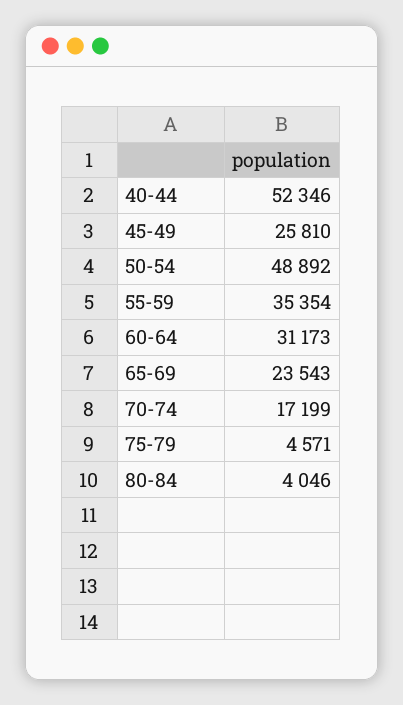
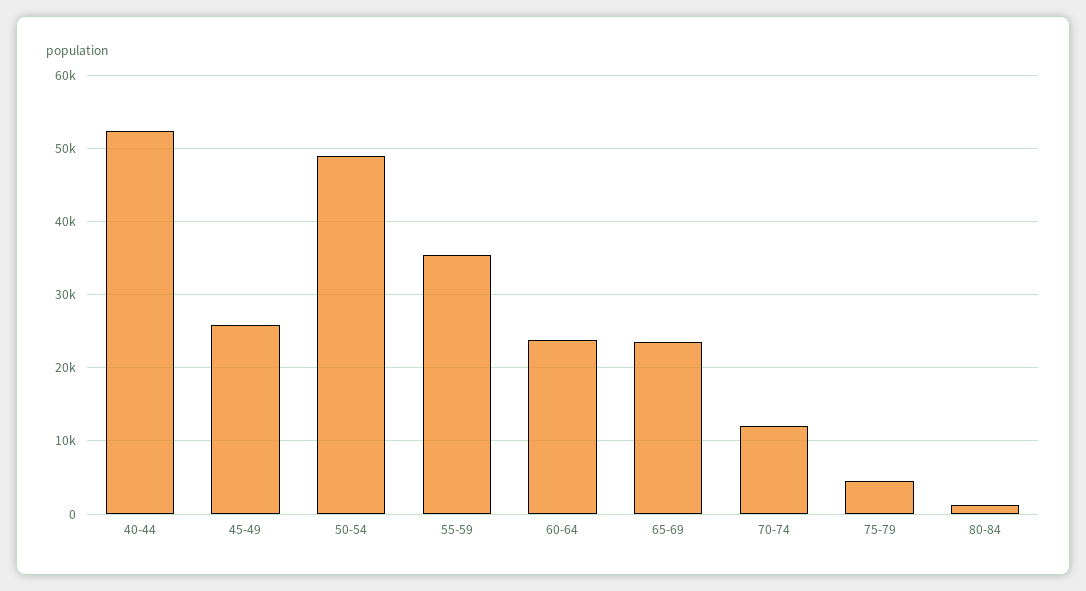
  {
    "40-44": 52346,
    "45-49": 25810,
    "50-54": 48892,
    "55-59": 35354,
-   "60-64": 31173,
+   "60-64": 24000,
    "65-69": 23543,
-   "70-74": 17199,
+   "70-74": 12000,
    "75-79": 4571,
-   "80-84": 4046
+   "80-84": 1000
  }

